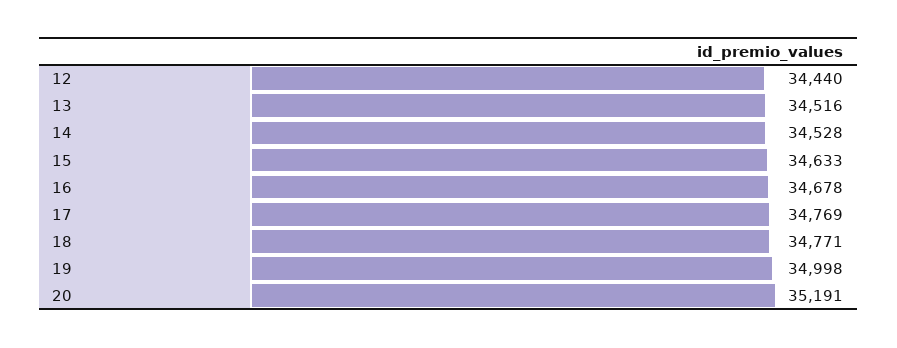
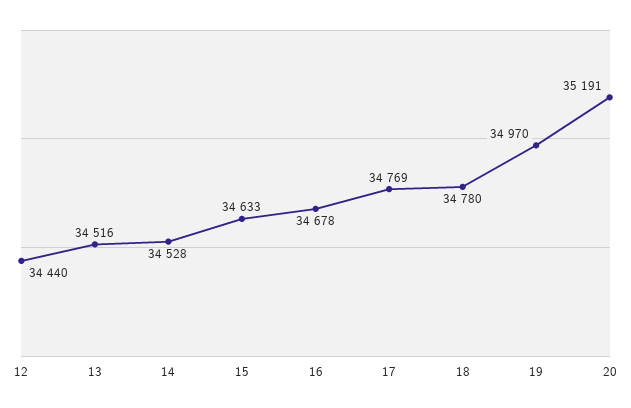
  {
    "12": 34440,
    "13": 34516,
    "14": 34528,
    "15": 34633,
    "16": 34678,
    "17": 34769,
-   "18": 34771,
+   "18": 34780,
-   "19": 34998,
+   "19": 34970,
    "20": 35191
  }

